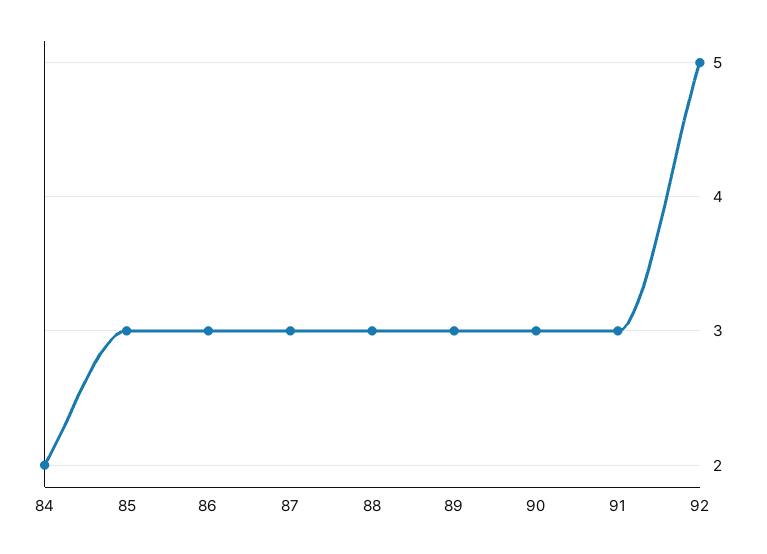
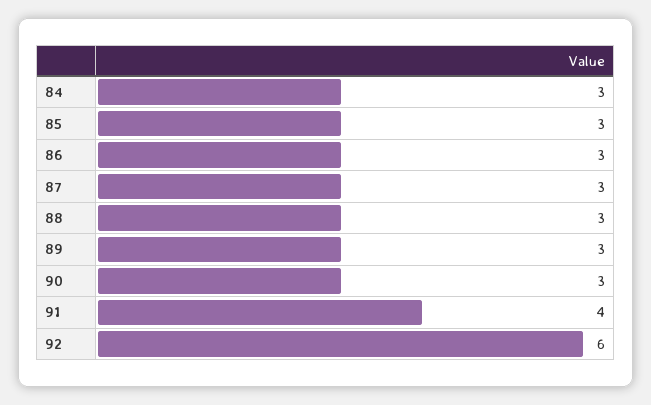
  {
-   "84": 2,
+   "84": 3,
    "85": 3,
    "86": 3,
    "87": 3,
    "88": 3,
    "89": 3,
    "90": 3,
-   "91": 3,
+   "91": 4,
-   "92": 5
+   "92": 6
  }

